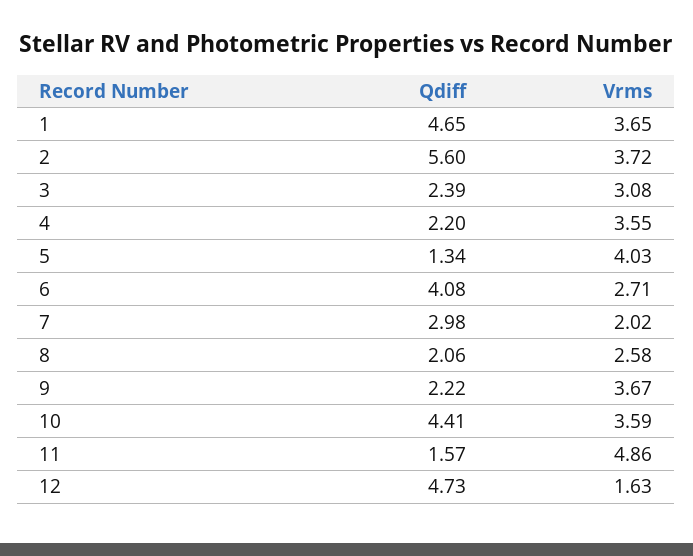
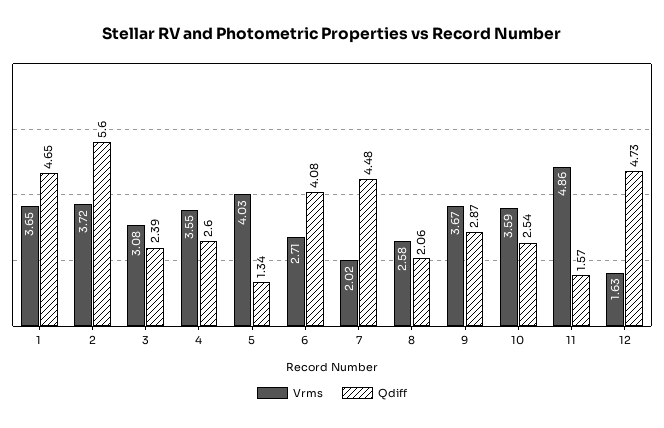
  {
    "Qdiff": {
      "1": 4.65,
      "2": 5.6,
      "3": 2.39,
-     "4": 2.2,
+     "4": 2.6,
      "5": 1.34,
      "6": 4.08,
-     "7": 2.98,
+     "7": 4.48,
      "8": 2.06,
-     "9": 2.22,
+     "9": 2.87,
-     "10": 4.41,
+     "10": 2.54,
      "11": 1.57,
      "12": 4.73
    },
    "Vrms": {
      "1": 3.65,
      "2": 3.72,
      "3": 3.08,
      "4": 3.55,
      "5": 4.03,
      "6": 2.71,
      "7": 2.02,
      "8": 2.58,
      "9": 3.67,
      "10": 3.59,
      "11": 4.86,
      "12": 1.63
    }
  }

